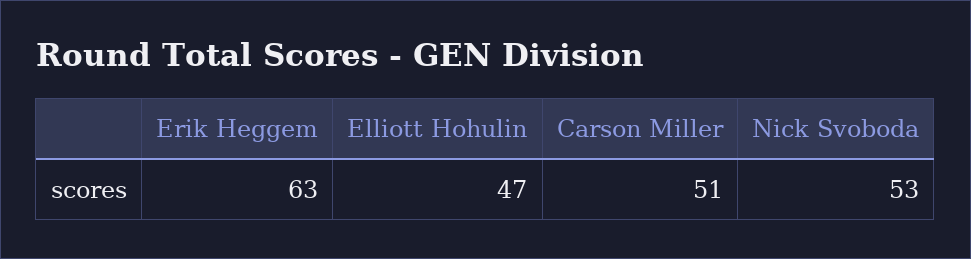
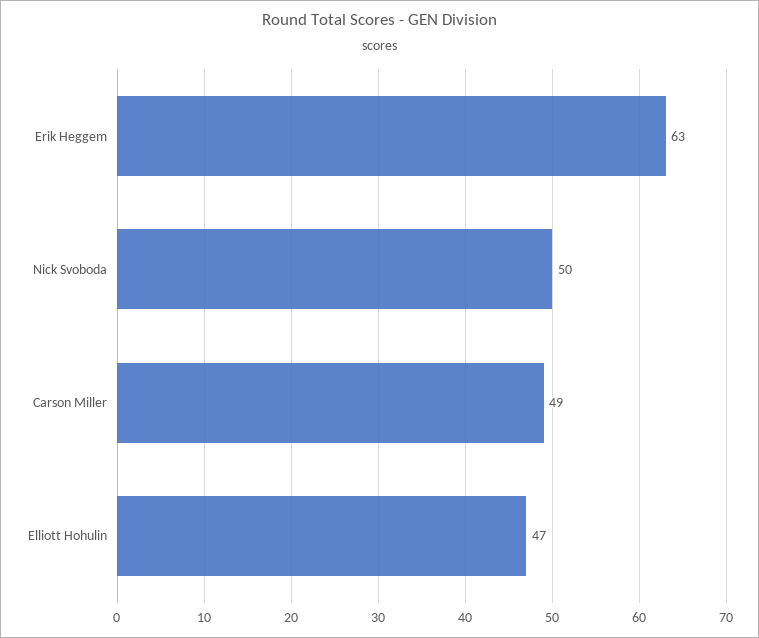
  {
    "Erik Heggem": 63,
    "Elliott Hohulin": 47,
-   "Carson Miller": 51,
+   "Carson Miller": 49,
-   "Nick Svoboda": 53
+   "Nick Svoboda": 50
  }

